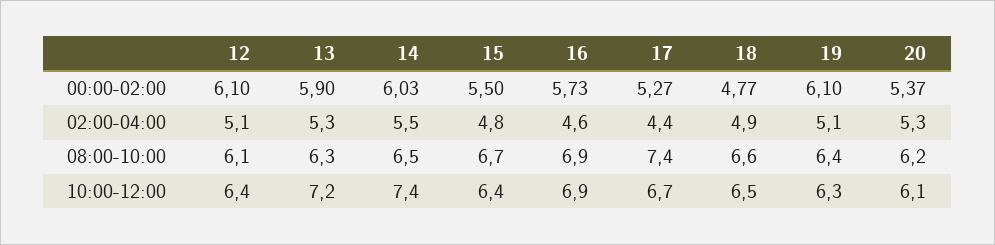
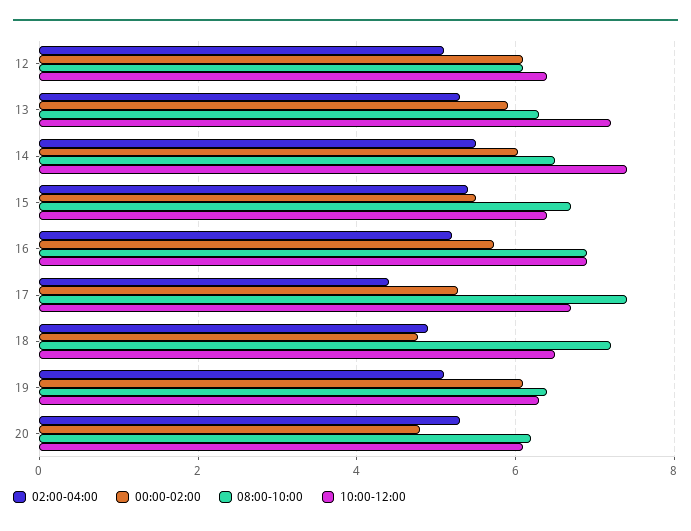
  {
    "00:00-02:00": {
      "12": 6.1,
      "13": 5.9,
      "14": 6.03,
      "15": 5.5,
      "16": 5.73,
      "17": 5.27,
      "18": 4.77,
      "19": 6.1,
-     "20": 5.37
+     "20": 4.8
    },
    "02:00-04:00": {
      "12": 5.1,
      "13": 5.3,
      "14": 5.5,
-     "15": 4.8,
+     "15": 5.4,
-     "16": 4.6,
+     "16": 5.2,
      "17": 4.4,
      "18": 4.9,
      "19": 5.1,
      "20": 5.3
    },
    "08:00-10:00": {
      "12": 6.1,
      "13": 6.3,
      "14": 6.5,
      "15": 6.7,
      "16": 6.9,
      "17": 7.4,
-     "18": 6.6,
+     "18": 7.2,
      "19": 6.4,
      "20": 6.2
    },
    "10:00-12:00": {
      "12": 6.4,
      "13": 7.2,
      "14": 7.4,
      "15": 6.4,
      "16": 6.9,
      "17": 6.7,
      "18": 6.5,
      "19": 6.3,
      "20": 6.1
    }
  }

